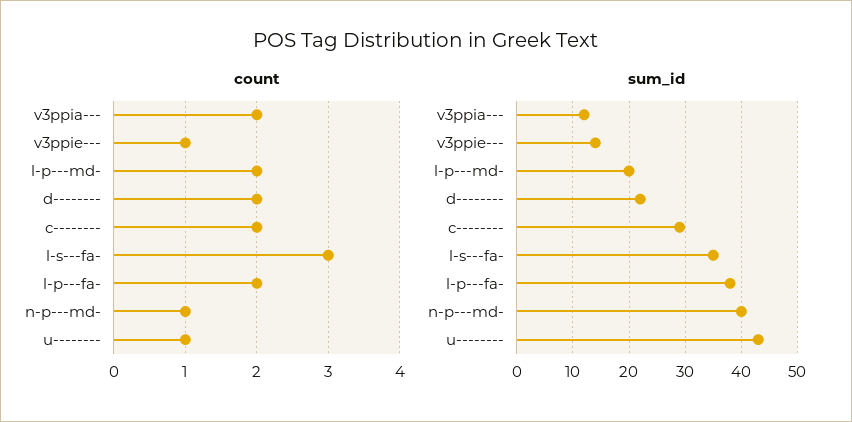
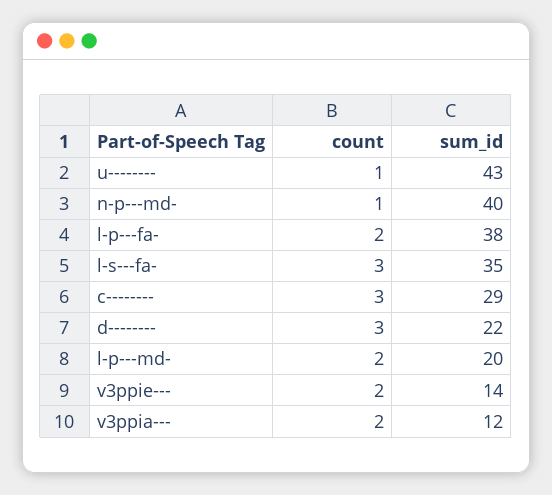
  {
    "count": {
      "v3ppia---": 2,
-     "v3ppie---": 1,
+     "v3ppie---": 2,
      "l-p---md-": 2,
-     "d--------": 2,
+     "d--------": 3,
-     "c--------": 2,
+     "c--------": 3,
      "l-s---fa-": 3,
      "l-p---fa-": 2,
      "n-p---md-": 1,
      "u--------": 1
    },
    "sum_id": {
      "v3ppia---": 12,
      "v3ppie---": 14,
      "l-p---md-": 20,
      "d--------": 22,
      "c--------": 29,
      "l-s---fa-": 35,
      "l-p---fa-": 38,
      "n-p---md-": 40,
      "u--------": 43
    }
  }

